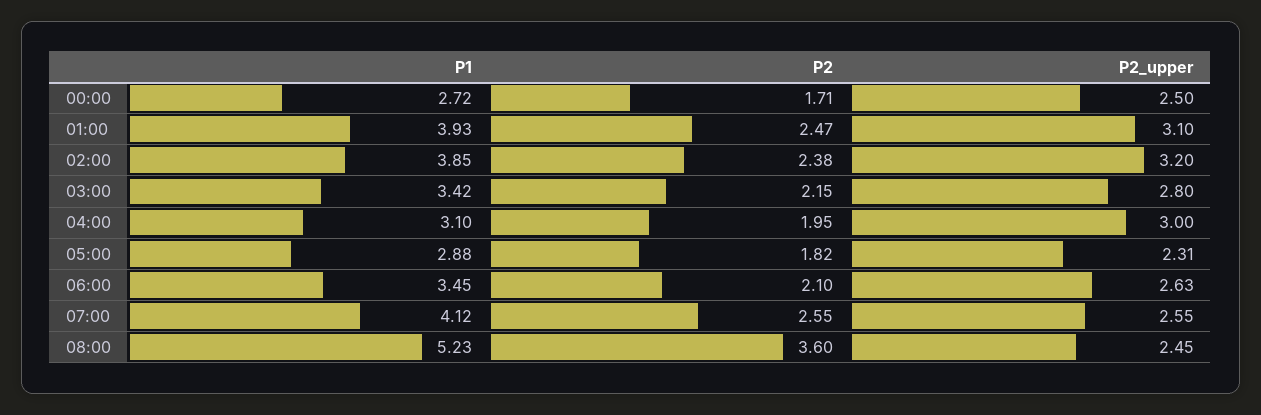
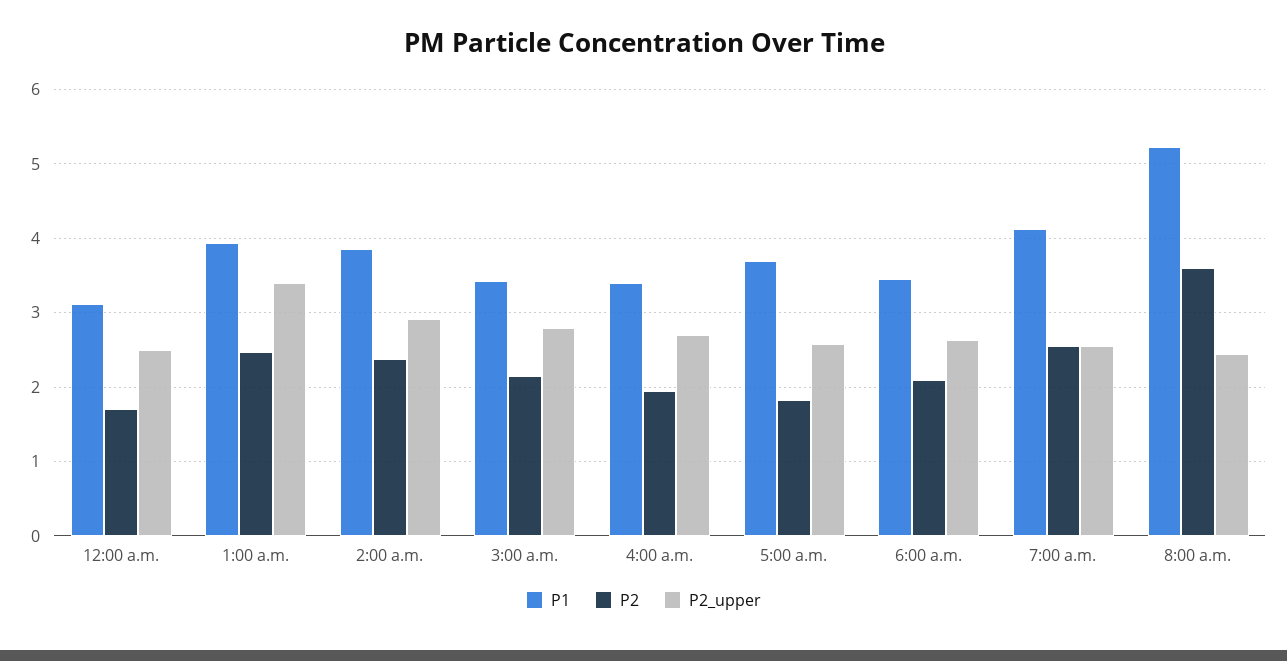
  {
    "P1": {
-     "00:00": 2.72,
+     "00:00": 3.1,
      "01:00": 3.93,
      "02:00": 3.85,
      "03:00": 3.42,
-     "04:00": 3.1,
+     "04:00": 3.4,
-     "05:00": 2.88,
+     "05:00": 3.7,
      "06:00": 3.45,
      "07:00": 4.12,
      "08:00": 5.23
    },
    "P2": {
      "00:00": 1.71,
      "01:00": 2.47,
      "02:00": 2.38,
      "03:00": 2.15,
      "04:00": 1.95,
      "05:00": 1.82,
      "06:00": 2.1,
      "07:00": 2.55,
      "08:00": 3.6
    },
    "P2_upper": {
      "00:00": 2.5,
-     "01:00": 3.1,
+     "01:00": 3.4,
-     "02:00": 3.2,
+     "02:00": 2.9,
      "03:00": 2.8,
-     "04:00": 3,
+     "04:00": 2.7,
-     "05:00": 2.31,
+     "05:00": 2.6,
      "06:00": 2.63,
      "07:00": 2.55,
      "08:00": 2.45
    }
  }

